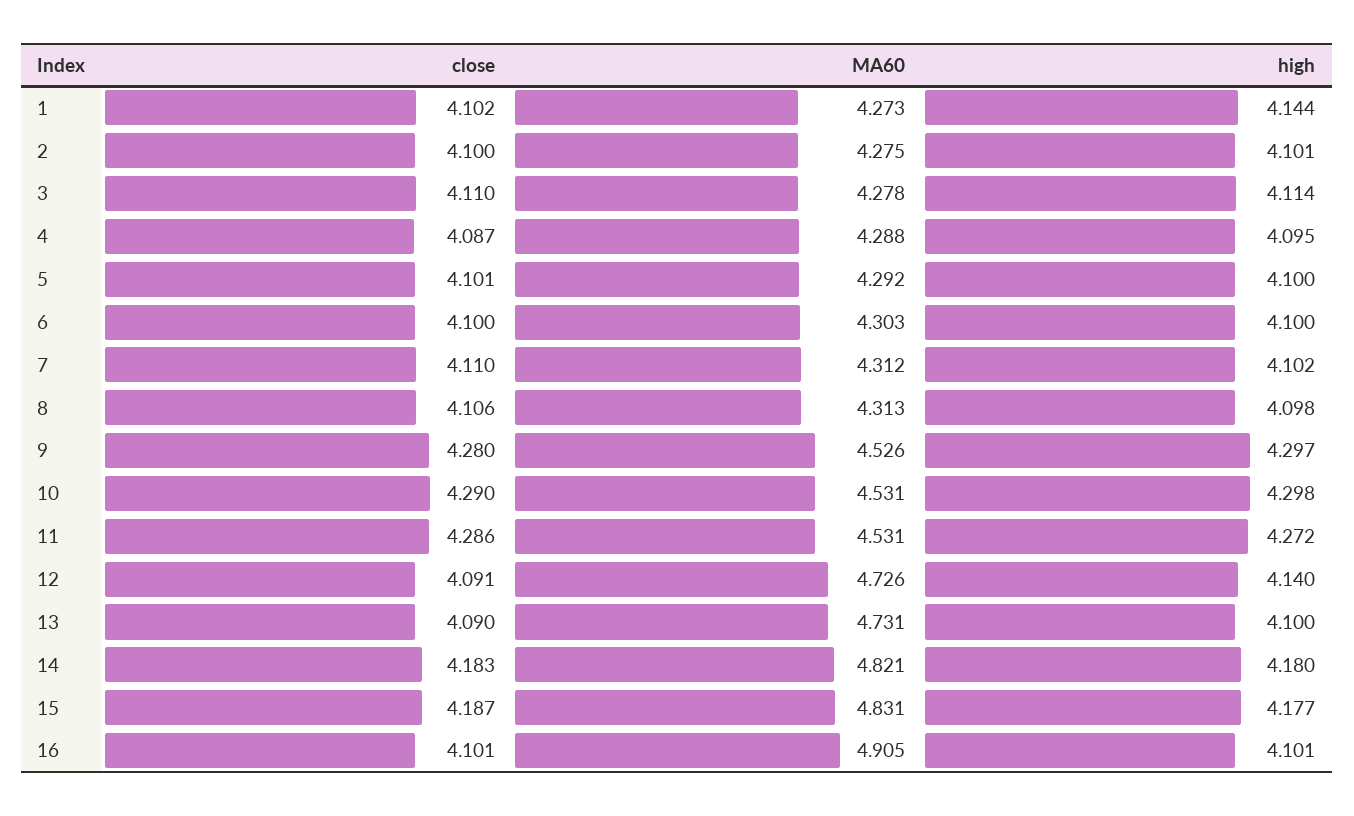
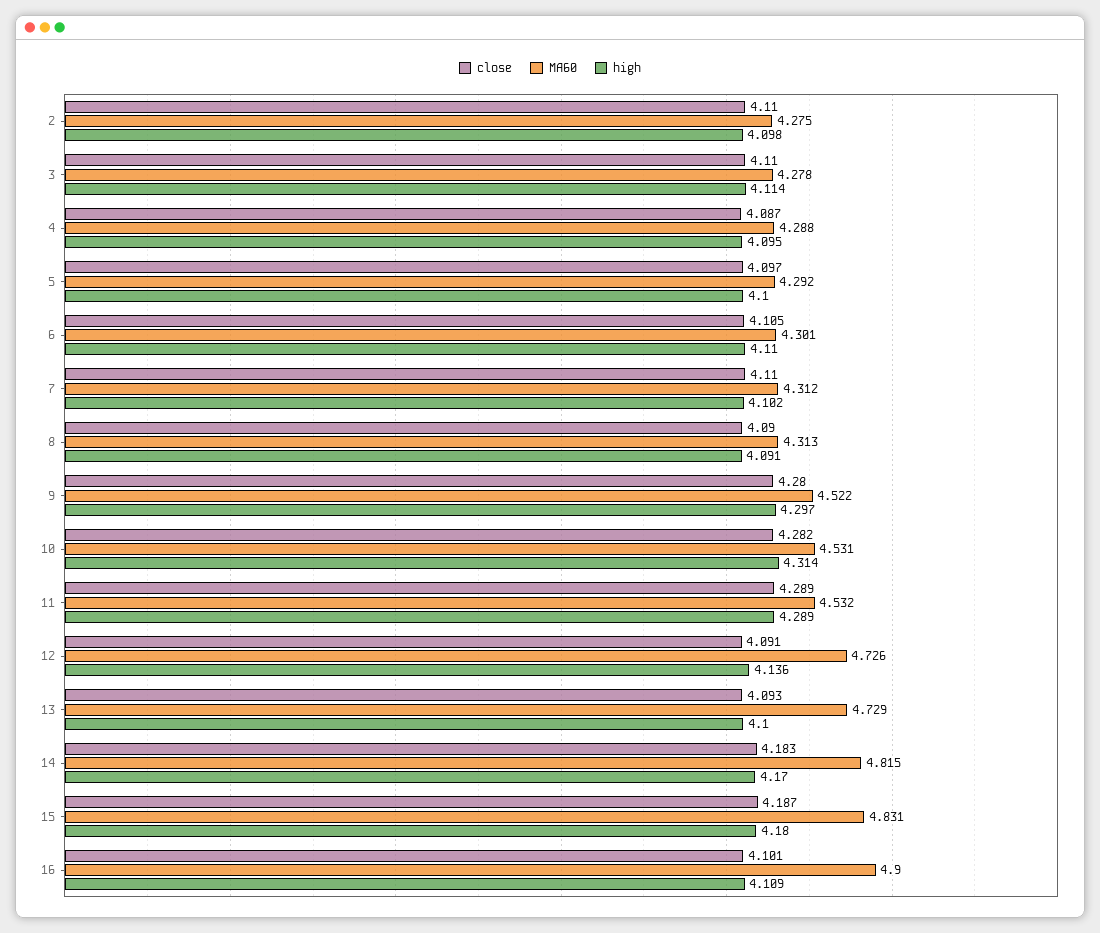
  {
    "close": {
-     "1": 4.102,
-     "2": 4.1,
+     "2": 4.11,
      "3": 4.11,
      "4": 4.087,
-     "5": 4.101,
+     "5": 4.097,
-     "6": 4.1,
+     "6": 4.105,
      "7": 4.11,
-     "8": 4.106,
+     "8": 4.09,
      "9": 4.28,
-     "10": 4.29,
+     "10": 4.282,
-     "11": 4.286,
+     "11": 4.289,
      "12": 4.091,
-     "13": 4.09,
+     "13": 4.093,
      "14": 4.183,
      "15": 4.187,
      "16": 4.101
    },
    "MA60": {
-     "1": 4.273,
      "2": 4.275,
      "3": 4.278,
      "4": 4.288,
      "5": 4.292,
-     "6": 4.303,
+     "6": 4.301,
      "7": 4.312,
      "8": 4.313,
-     "9": 4.526,
+     "9": 4.522,
      "10": 4.531,
-     "11": 4.531,
+     "11": 4.532,
      "12": 4.726,
-     "13": 4.731,
+     "13": 4.729,
-     "14": 4.821,
+     "14": 4.815,
      "15": 4.831,
-     "16": 4.905
+     "16": 4.9
    },
    "high": {
-     "1": 4.144,
-     "2": 4.101,
+     "2": 4.098,
      "3": 4.114,
      "4": 4.095,
      "5": 4.1,
-     "6": 4.1,
+     "6": 4.11,
      "7": 4.102,
-     "8": 4.098,
+     "8": 4.091,
      "9": 4.297,
-     "10": 4.298,
+     "10": 4.314,
-     "11": 4.272,
+     "11": 4.289,
-     "12": 4.14,
+     "12": 4.136,
      "13": 4.1,
-     "14": 4.18,
+     "14": 4.17,
-     "15": 4.177,
+     "15": 4.18,
-     "16": 4.101
+     "16": 4.109
    }
  }

